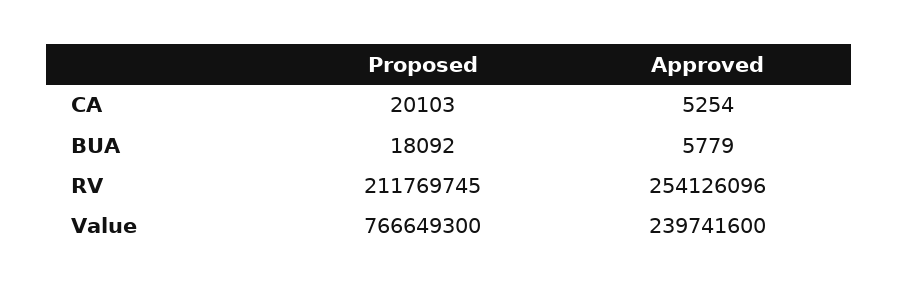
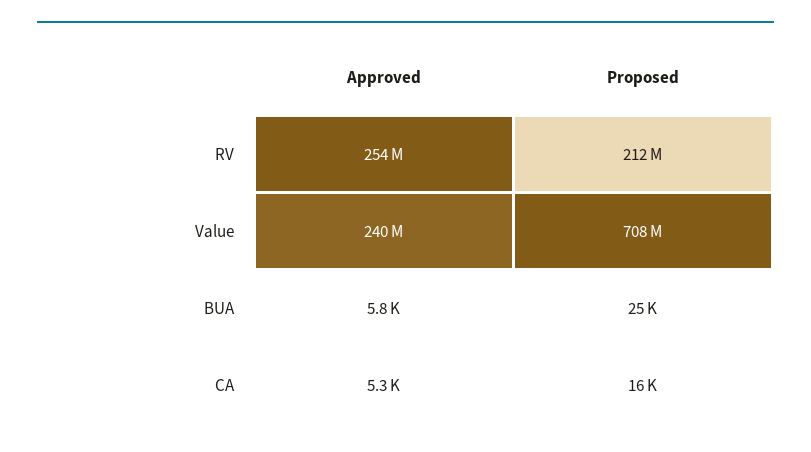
  {
    "Proposed": {
-     "CA": 20103,
+     "CA": 16000,
-     "BUA": 18092,
+     "BUA": 25000,
      "RV": 211769745,
-     "Value": 766649300
+     "Value": 708000000
    },
    "Approved": {
      "CA": 5254,
      "BUA": 5779,
      "RV": 254126096,
      "Value": 239741600
    }
  }

